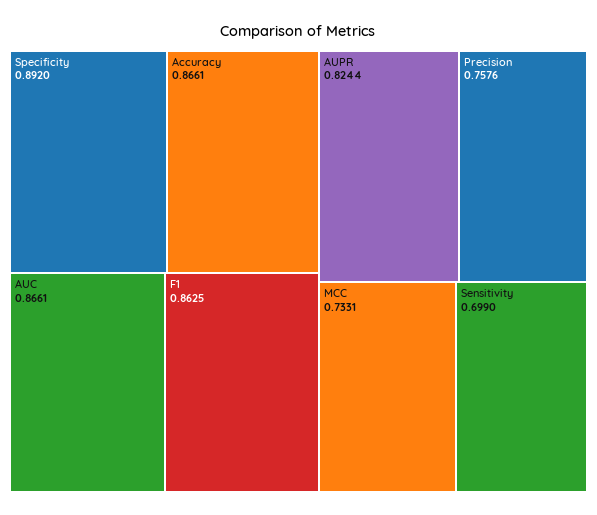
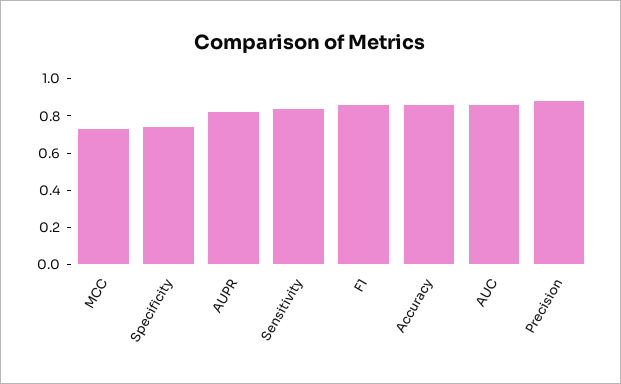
  {
-   "Specificity": 0.892,
+   "Specificity": 0.75,
    "Accuracy": 0.8661,
    "AUC": 0.8661,
    "F1": 0.8625,
    "AUPR": 0.8244,
-   "Precision": 0.7576,
+   "Precision": 0.9,
    "MCC": 0.7331,
-   "Sensitivity": 0.699
+   "Sensitivity": 0.85
  }

